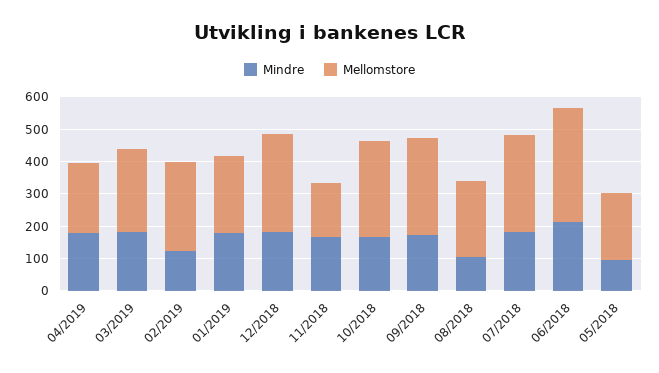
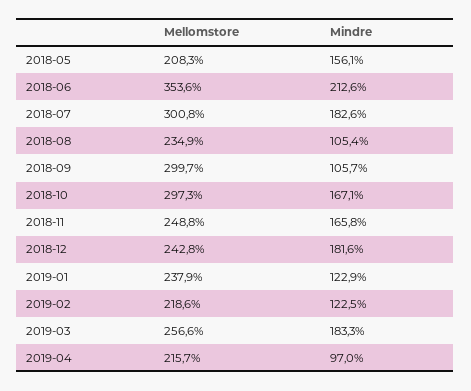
  {
    "Mindre": {
-     "04/2019": 175,
+     "04/2019": 97,
      "03/2019": 183.3,
      "02/2019": 122.5,
-     "01/2019": 175,
+     "01/2019": 122.9,
      "12/2018": 181.6,
      "11/2018": 165.8,
      "10/2018": 167.1,
-     "09/2018": 175,
+     "09/2018": 105.7,
      "08/2018": 105.4,
      "07/2018": 182.6,
      "06/2018": 212.6,
-     "05/2018": 100
+     "05/2018": 156.1
    },
    "Mellomstore": {
      "04/2019": 215.7,
      "03/2019": 256.6,
-     "02/2019": 275,
+     "02/2019": 218.6,
      "01/2019": 237.9,
-     "12/2018": 300,
+     "12/2018": 242.8,
-     "11/2018": 175,
+     "11/2018": 248.8,
      "10/2018": 297.3,
      "09/2018": 299.7,
      "08/2018": 234.9,
      "07/2018": 300.8,
      "06/2018": 353.6,
      "05/2018": 208.3
    }
  }

